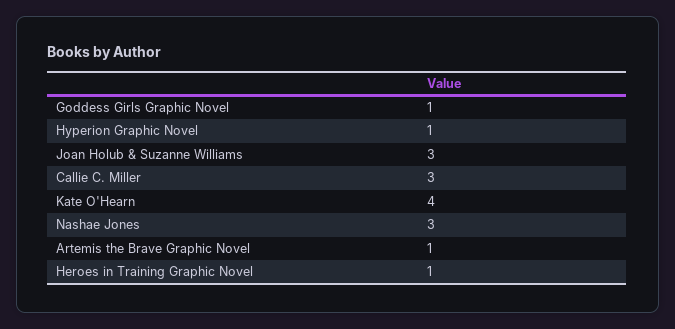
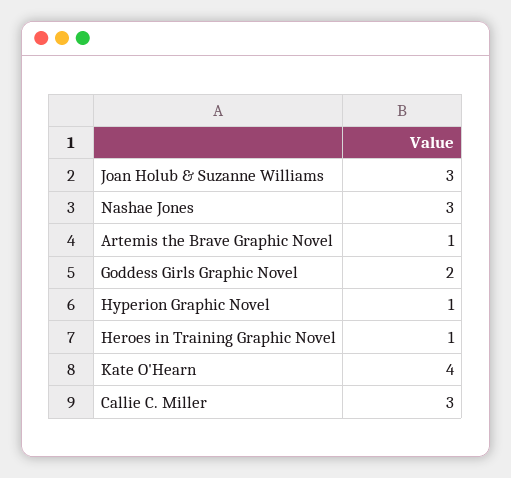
  {
-   "Goddess Girls Graphic Novel": 1,
+   "Goddess Girls Graphic Novel": 2,
    "Hyperion Graphic Novel": 1,
    "Joan Holub & Suzanne Williams": 3,
    "Callie C. Miller": 3,
    "Kate O'Hearn": 4,
    "Nashae Jones": 3,
    "Artemis the Brave Graphic Novel": 1,
    "Heroes in Training Graphic Novel": 1
  }

